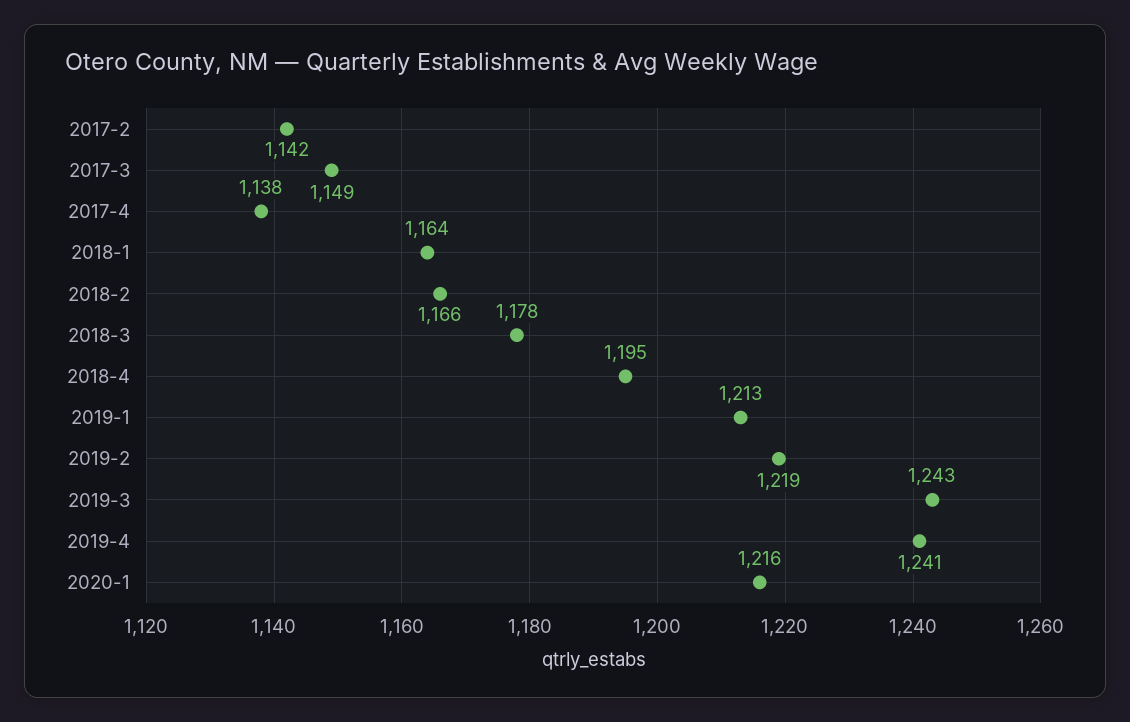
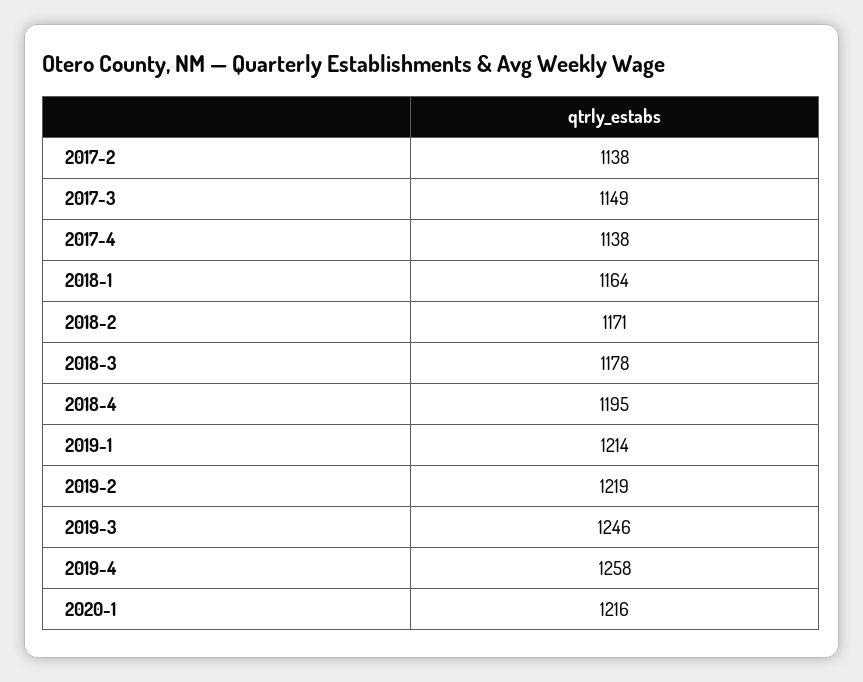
  {
-   "2017-2": 1142,
+   "2017-2": 1138,
    "2017-3": 1149,
    "2017-4": 1138,
    "2018-1": 1164,
-   "2018-2": 1166,
+   "2018-2": 1171,
    "2018-3": 1178,
    "2018-4": 1195,
-   "2019-1": 1213,
+   "2019-1": 1214,
    "2019-2": 1219,
-   "2019-3": 1243,
+   "2019-3": 1246,
-   "2019-4": 1241,
+   "2019-4": 1258,
    "2020-1": 1216
  }

